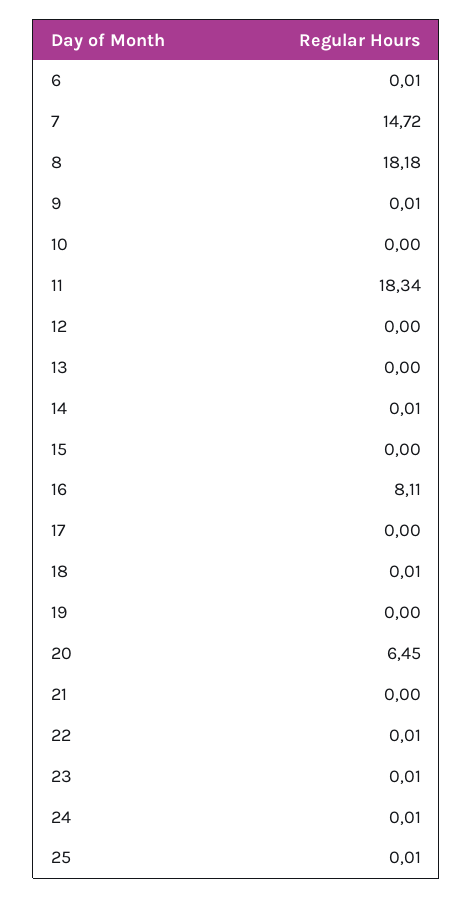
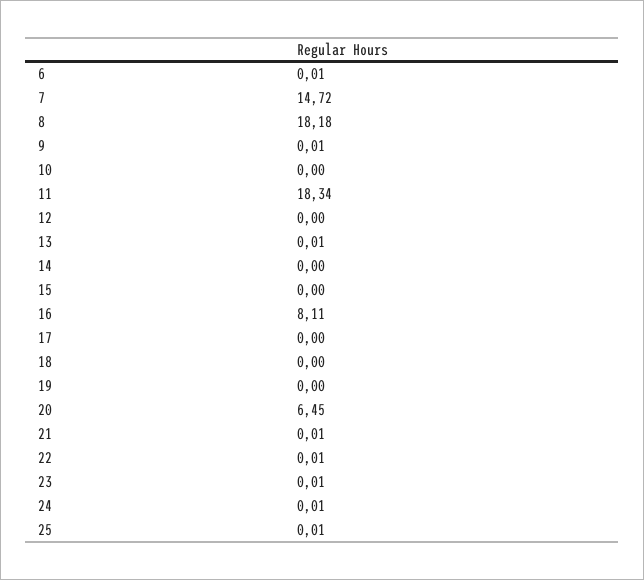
  {
    "6": 0.01,
    "7": 14.72,
    "8": 18.18,
    "9": 0.01,
    "10": 0,
    "11": 18.34,
    "12": 0,
-   "13": 0,
+   "13": 0.01,
-   "14": 0.01,
+   "14": 0,
    "15": 0,
    "16": 8.11,
    "17": 0,
-   "18": 0.01,
+   "18": 0,
    "19": 0,
    "20": 6.45,
-   "21": 0,
+   "21": 0.01,
    "22": 0.01,
    "23": 0.01,
    "24": 0.01,
    "25": 0.01
  }

